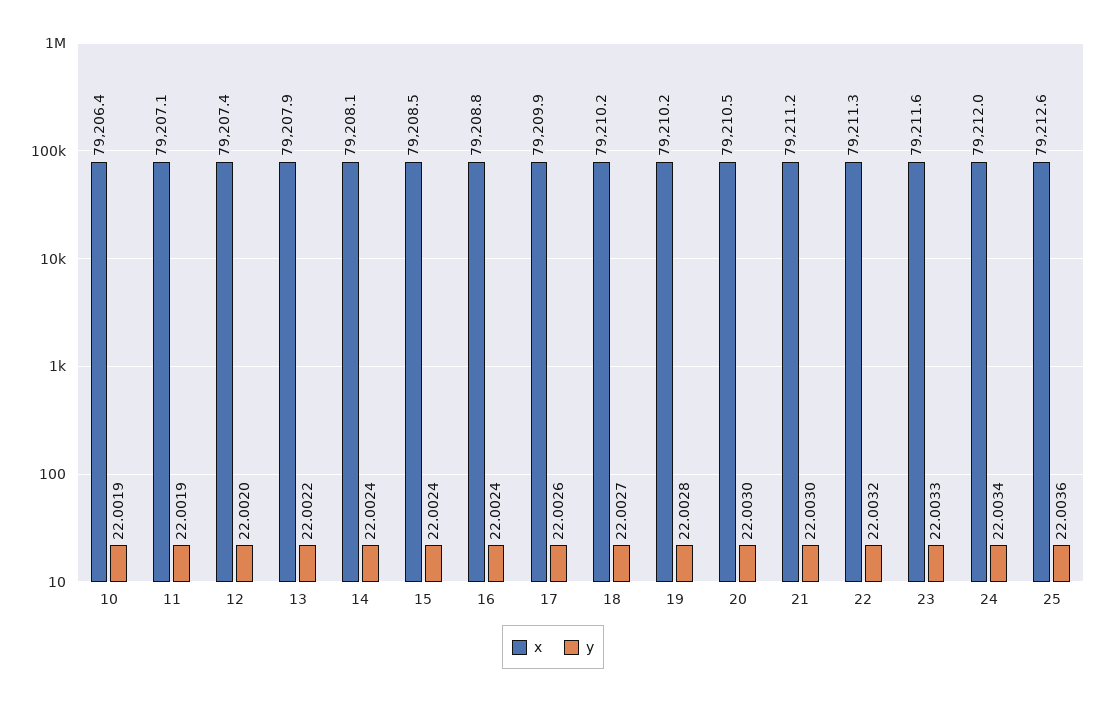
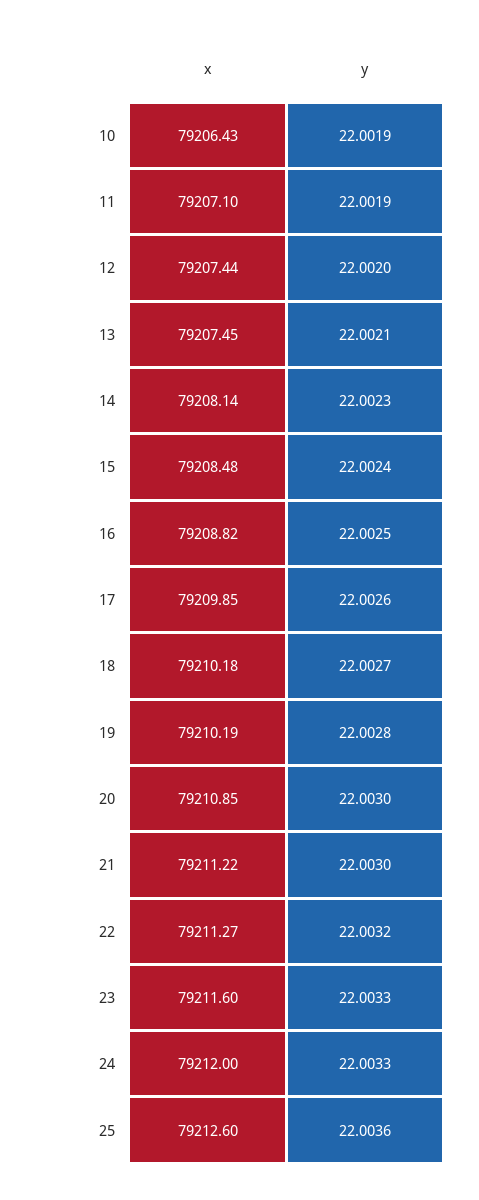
  {
    "x": {
      "10": 79206.43,
      "11": 79207.1,
      "12": 79207.44,
-     "13": 79207.9,
+     "13": 79207.45,
      "14": 79208.14,
      "15": 79208.48,
      "16": 79208.82,
      "17": 79209.85,
      "18": 79210.18,
      "19": 79210.19,
-     "20": 79210.5,
+     "20": 79210.85,
      "21": 79211.22,
      "22": 79211.27,
      "23": 79211.6,
      "24": 79212,
      "25": 79212.6
    },
    "y": {
      "10": 22.0019,
      "11": 22.0019,
      "12": 22.002,
-     "13": 22.0022,
+     "13": 22.0021,
-     "14": 22.0024,
+     "14": 22.0023,
      "15": 22.0024,
-     "16": 22.0024,
+     "16": 22.0025,
      "17": 22.0026,
      "18": 22.0027,
      "19": 22.0028,
      "20": 22.003,
      "21": 22.003,
      "22": 22.0032,
      "23": 22.0033,
-     "24": 22.0034,
+     "24": 22.0033,
      "25": 22.0036
    }
  }

